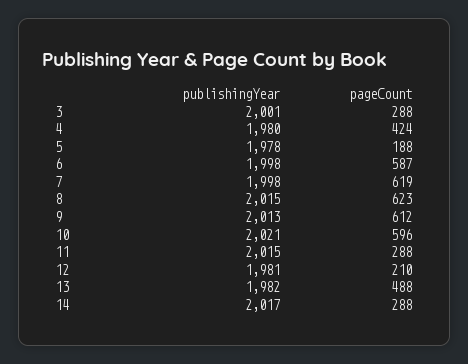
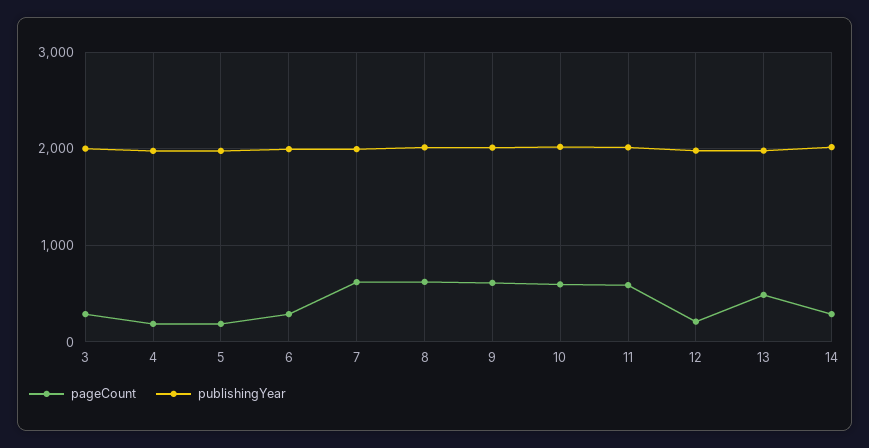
  {
    "publishingYear": {
      "3": 2001,
      "4": 1980,
      "5": 1978,
      "6": 1998,
      "7": 1998,
      "8": 2015,
      "9": 2013,
      "10": 2021,
      "11": 2015,
      "12": 1981,
      "13": 1982,
      "14": 2017
    },
    "pageCount": {
      "3": 288,
-     "4": 424,
+     "4": 200,
      "5": 188,
-     "6": 587,
+     "6": 300,
      "7": 619,
      "8": 623,
      "9": 612,
      "10": 596,
-     "11": 288,
+     "11": 600,
      "12": 210,
      "13": 488,
      "14": 288
    }
  }

